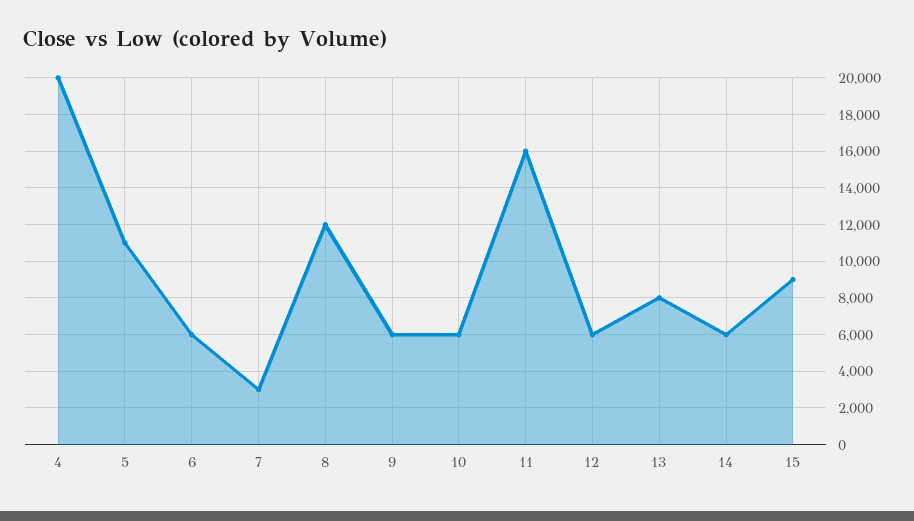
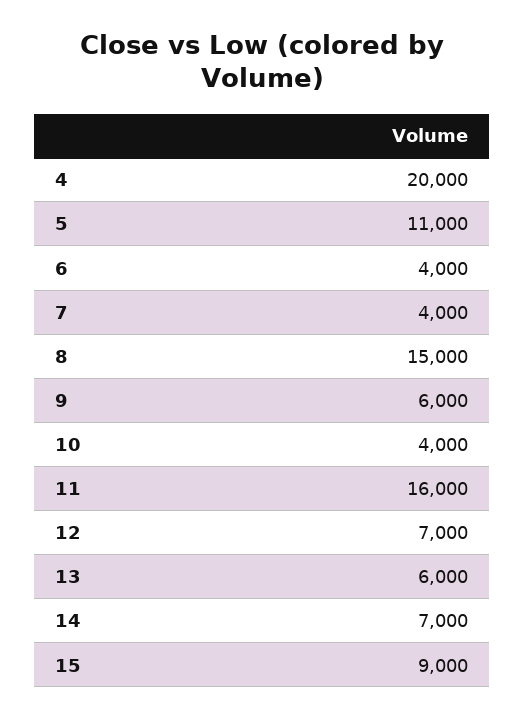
  {
    "4": 20000,
    "5": 11000,
-   "6": 6000,
+   "6": 4000,
-   "7": 3000,
+   "7": 4000,
-   "8": 12000,
+   "8": 15000,
    "9": 6000,
-   "10": 6000,
+   "10": 4000,
    "11": 16000,
-   "12": 6000,
+   "12": 7000,
-   "13": 8000,
+   "13": 6000,
-   "14": 6000,
+   "14": 7000,
    "15": 9000
  }

